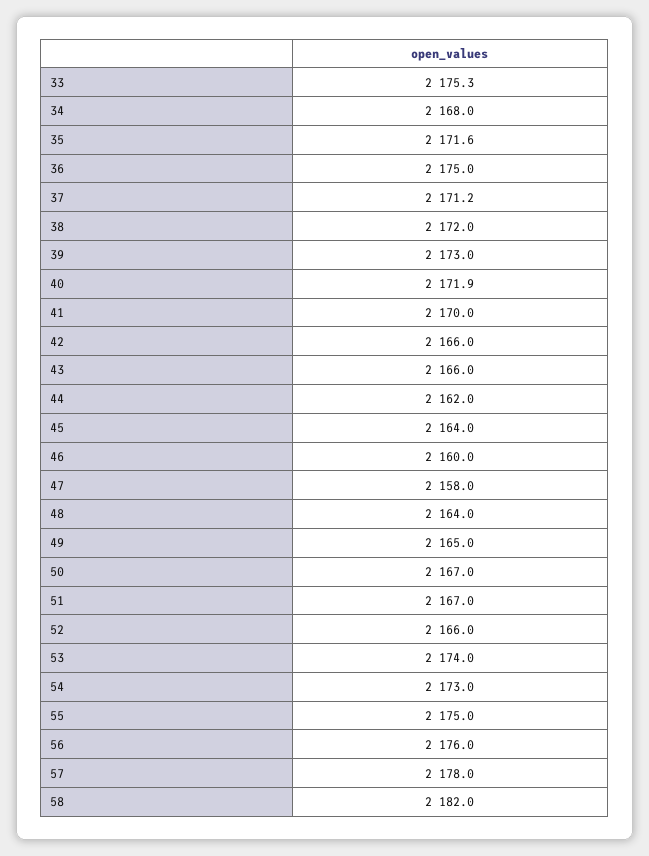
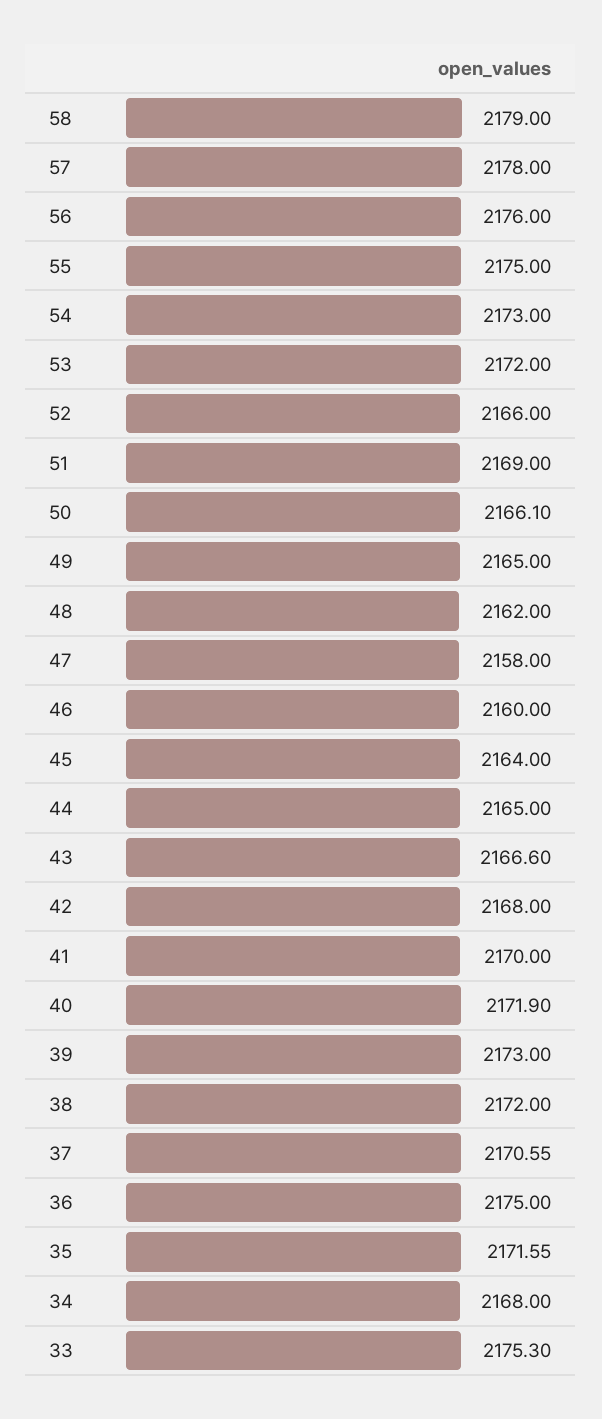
  {
    "33": 2175.3,
    "34": 2168,
    "35": 2171.55,
    "36": 2175,
-   "37": 2171.2,
+   "37": 2170.55,
    "38": 2172,
    "39": 2173,
    "40": 2171.9,
    "41": 2170,
-   "42": 2166,
+   "42": 2168,
-   "43": 2166,
+   "43": 2166.6,
-   "44": 2162,
+   "44": 2165,
    "45": 2164,
    "46": 2160,
    "47": 2158,
-   "48": 2164,
+   "48": 2162,
    "49": 2165,
-   "50": 2167,
+   "50": 2166.1,
-   "51": 2167,
+   "51": 2169,
    "52": 2166,
-   "53": 2174,
+   "53": 2172,
    "54": 2173,
    "55": 2175,
    "56": 2176,
    "57": 2178,
-   "58": 2182
+   "58": 2179
  }

